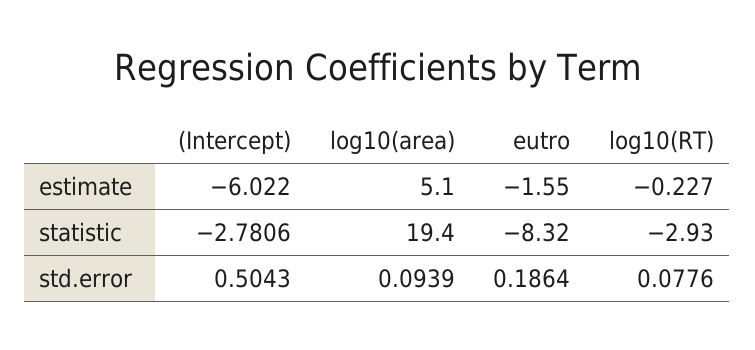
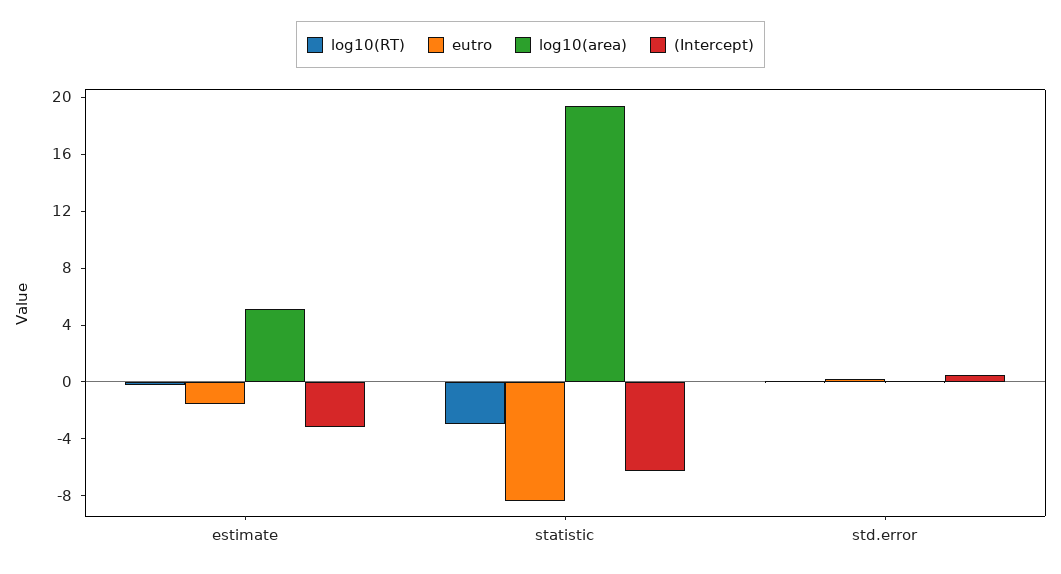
  {
    "(Intercept)": {
-     "estimate": -6.022,
+     "estimate": -3,
-     "statistic": -2.7806,
+     "statistic": -6,
      "std.error": 0.5043
    },
    "log10(area)": {
      "estimate": 5.1,
      "statistic": 19.4,
      "std.error": 0.0939
    },
    "eutro": {
      "estimate": -1.55,
      "statistic": -8.32,
      "std.error": 0.1864
    },
    "log10(RT)": {
      "estimate": -0.227,
      "statistic": -2.93,
      "std.error": 0.0776
    }
  }

